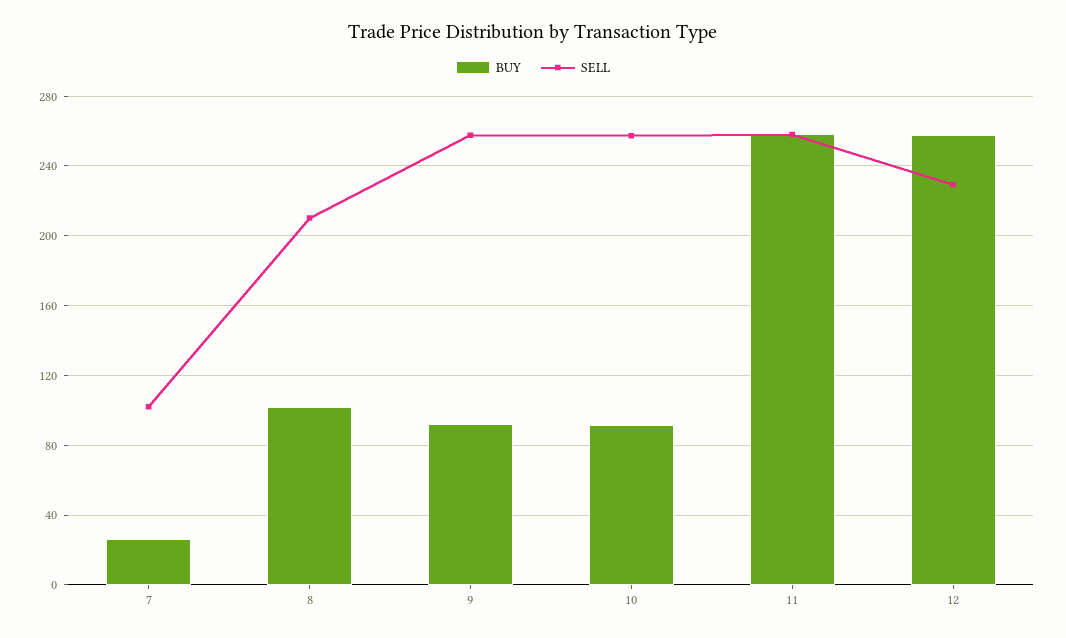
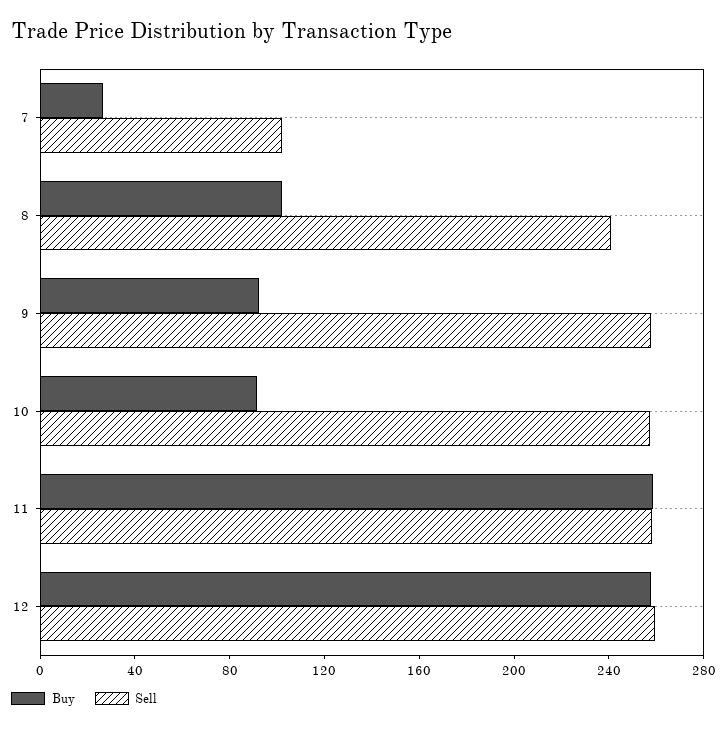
  {
    "BUY": {
      "7": 25,
      "8": 100,
      "9": 90,
      "10": 90,
      "11": 260,
      "12": 260
    },
    "SELL": {
      "7": 100,
-     "8": 210,
+     "8": 240,
      "9": 260,
      "10": 255,
      "11": 260,
-     "12": 230
+     "12": 260
    }
  }

